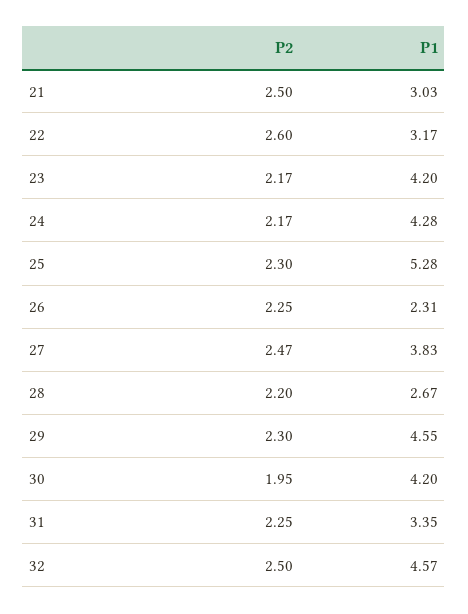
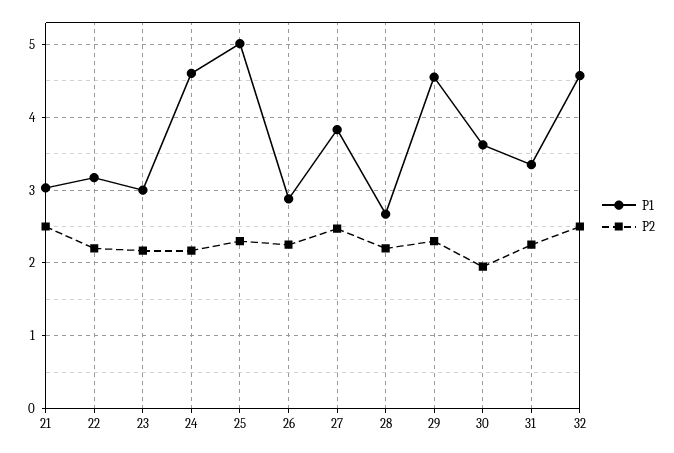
  {
    "P2": {
      "21": 2.5,
-     "22": 2.6,
+     "22": 2.2,
      "23": 2.17,
      "24": 2.17,
      "25": 2.3,
      "26": 2.25,
      "27": 2.47,
      "28": 2.2,
      "29": 2.3,
      "30": 1.95,
      "31": 2.25,
      "32": 2.5
    },
    "P1": {
      "21": 3.03,
      "22": 3.17,
-     "23": 4.2,
+     "23": 3,
-     "24": 4.28,
+     "24": 4.6,
-     "25": 5.28,
+     "25": 5,
-     "26": 2.31,
+     "26": 2.9,
      "27": 3.83,
      "28": 2.67,
      "29": 4.55,
-     "30": 4.2,
+     "30": 3.6,
      "31": 3.35,
      "32": 4.57
    }
  }

